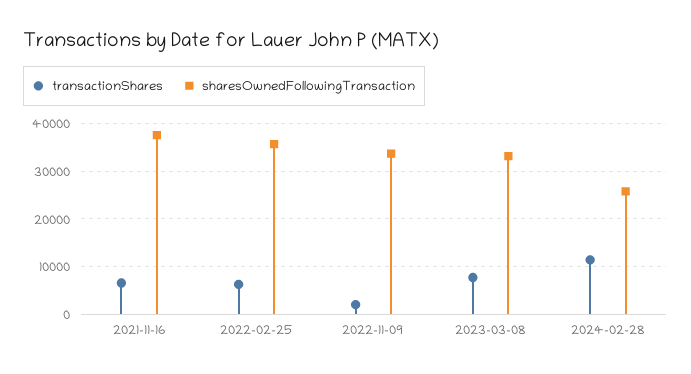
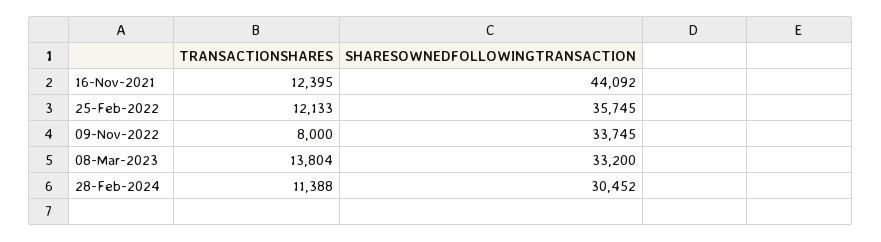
  {
    "transactionShares": {
-     "2021-11-16": 6000,
+     "2021-11-16": 12395,
-     "2022-02-25": 6000,
+     "2022-02-25": 12133,
-     "2022-11-09": 2000,
+     "2022-11-09": 8000,
-     "2023-03-08": 8000,
+     "2023-03-08": 13804,
      "2024-02-28": 11388
    },
    "sharesOwnedFollowingTransaction": {
-     "2021-11-16": 38000,
+     "2021-11-16": 44092,
      "2022-02-25": 35745,
      "2022-11-09": 33745,
      "2023-03-08": 33200,
-     "2024-02-28": 26000
+     "2024-02-28": 30452
    }
  }

